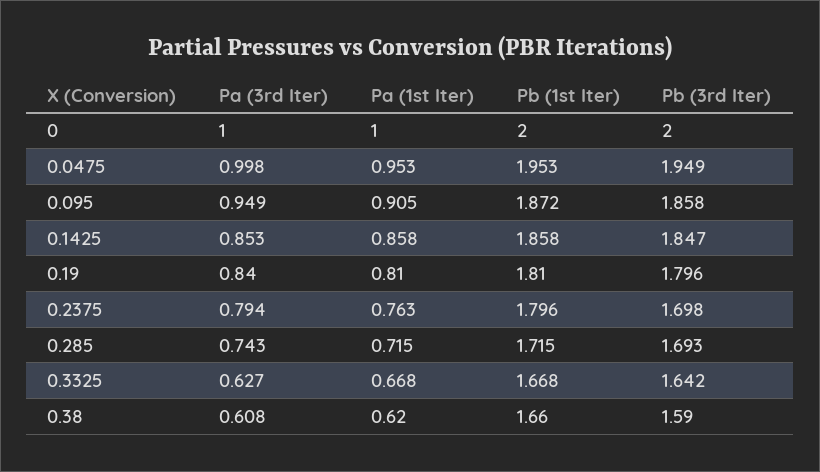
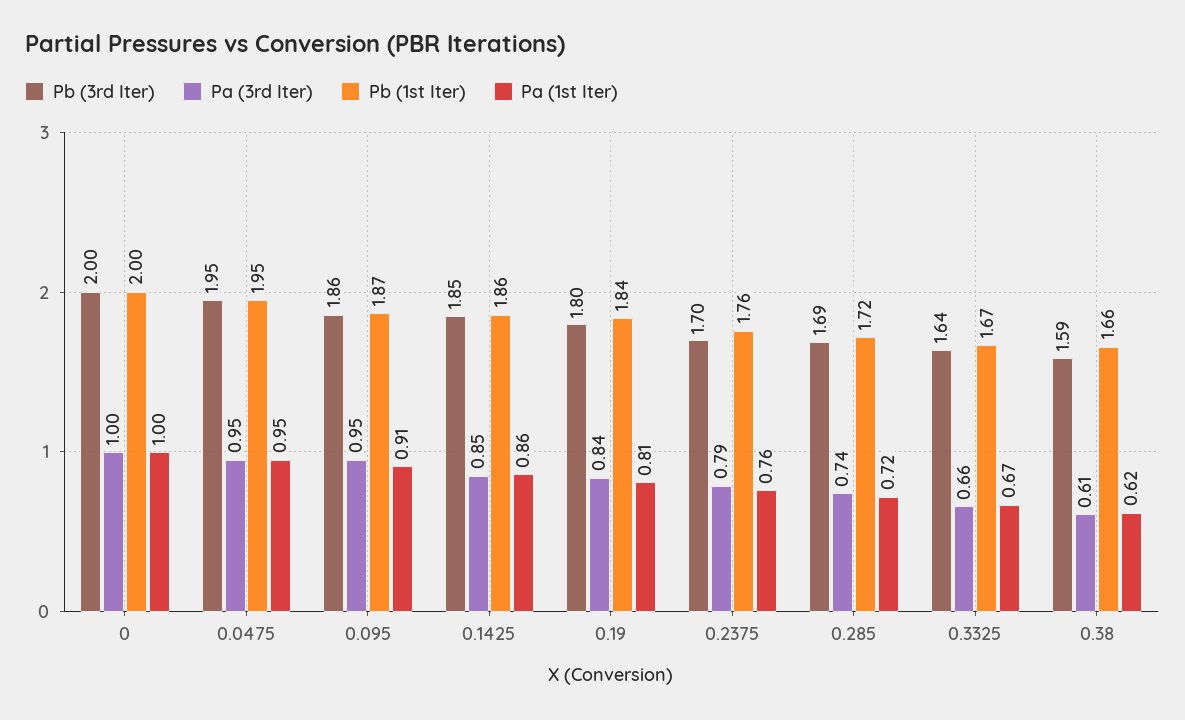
  {
    "Pa (3rd Iter)": {
      "0": 1,
-     "0.0475": 0.998,
+     "0.0475": 0.95,
      "0.095": 0.949,
      "0.1425": 0.853,
      "0.19": 0.84,
      "0.2375": 0.794,
      "0.285": 0.743,
-     "0.3325": 0.627,
+     "0.3325": 0.66,
      "0.38": 0.608
    },
    "Pa (1st Iter)": {
      "0": 1,
      "0.0475": 0.953,
      "0.095": 0.905,
      "0.1425": 0.858,
      "0.19": 0.81,
      "0.2375": 0.763,
      "0.285": 0.715,
      "0.3325": 0.668,
      "0.38": 0.62
    },
    "Pb (1st Iter)": {
      "0": 2,
      "0.0475": 1.953,
      "0.095": 1.872,
      "0.1425": 1.858,
-     "0.19": 1.81,
+     "0.19": 1.84,
-     "0.2375": 1.796,
+     "0.2375": 1.76,
      "0.285": 1.715,
      "0.3325": 1.668,
      "0.38": 1.66
    },
    "Pb (3rd Iter)": {
      "0": 2,
      "0.0475": 1.949,
      "0.095": 1.858,
      "0.1425": 1.847,
      "0.19": 1.796,
      "0.2375": 1.698,
      "0.285": 1.693,
      "0.3325": 1.642,
      "0.38": 1.59
    }
  }

